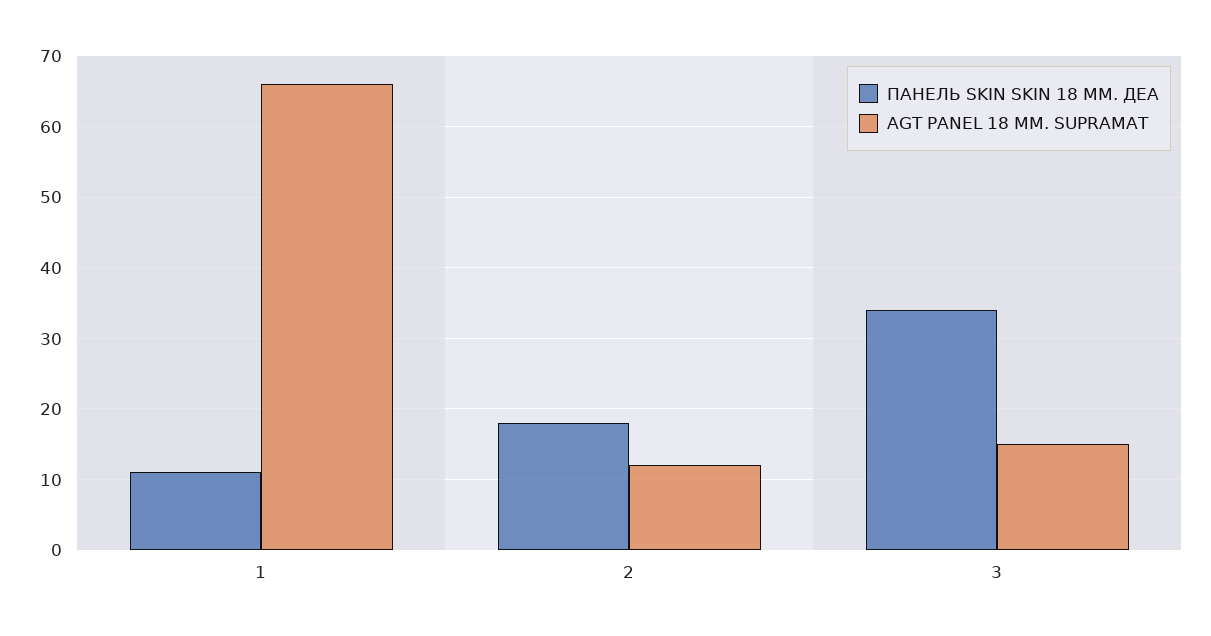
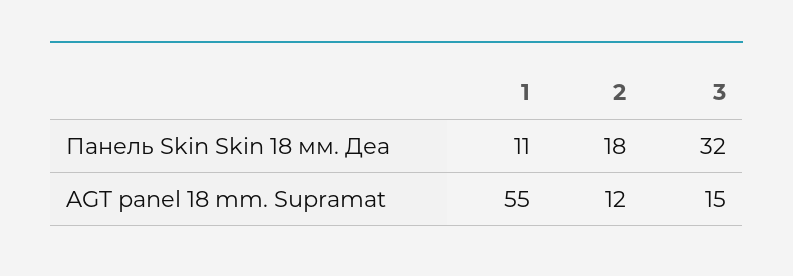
  {
    "ПАНЕЛЬ SKIN SKIN 18 ММ. ДЕА": {
      "1": 11,
      "2": 18,
-     "3": 34
+     "3": 32
    },
    "AGT PANEL 18 MM. SUPRAMAT": {
-     "1": 66,
+     "1": 55,
      "2": 12,
      "3": 15
    }
  }

